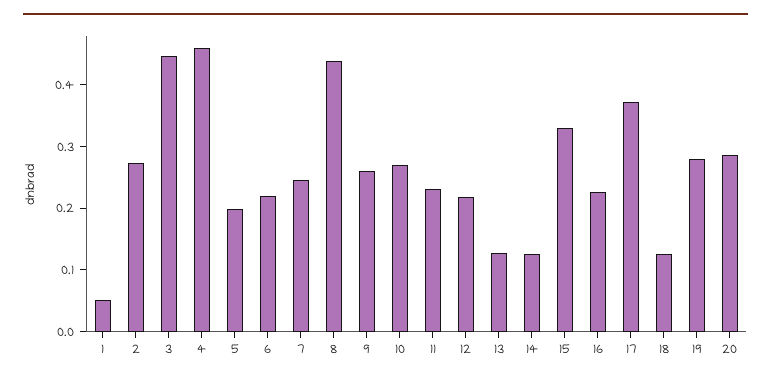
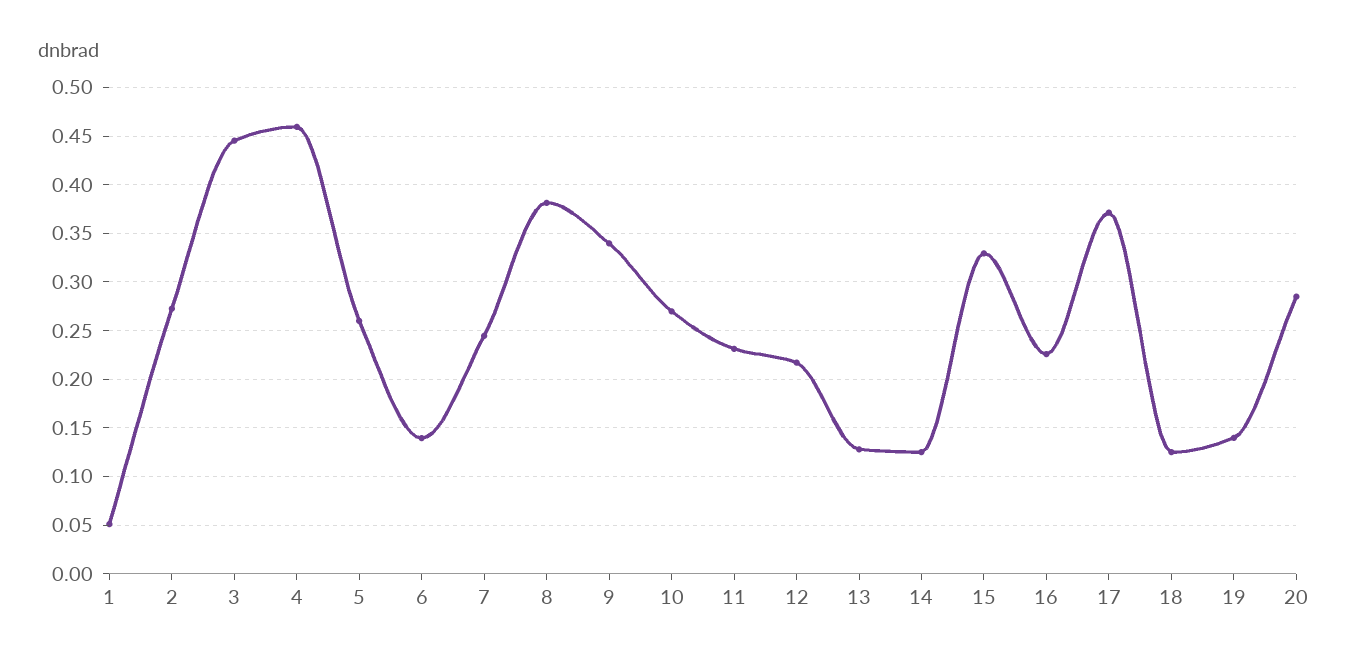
  {
    "1": 0.05,
    "2": 0.27,
    "3": 0.45,
    "4": 0.46,
-   "5": 0.2,
+   "5": 0.26,
-   "6": 0.22,
+   "6": 0.14,
    "7": 0.24,
-   "8": 0.44,
+   "8": 0.38,
-   "9": 0.26,
+   "9": 0.34,
    "10": 0.27,
    "11": 0.23,
    "12": 0.22,
    "13": 0.13,
    "14": 0.13,
    "15": 0.33,
    "16": 0.23,
    "17": 0.37,
    "18": 0.13,
-   "19": 0.28,
+   "19": 0.14,
    "20": 0.29
  }

